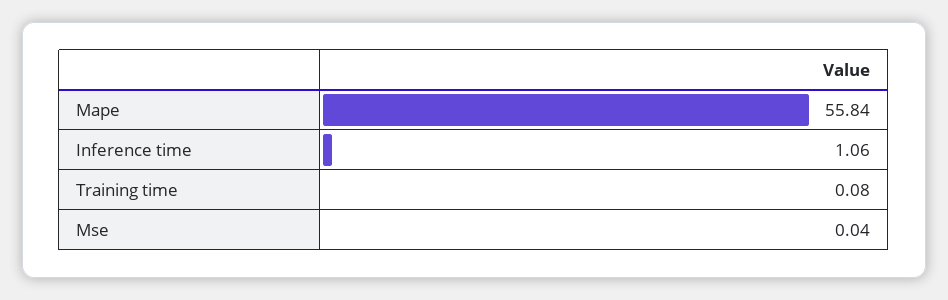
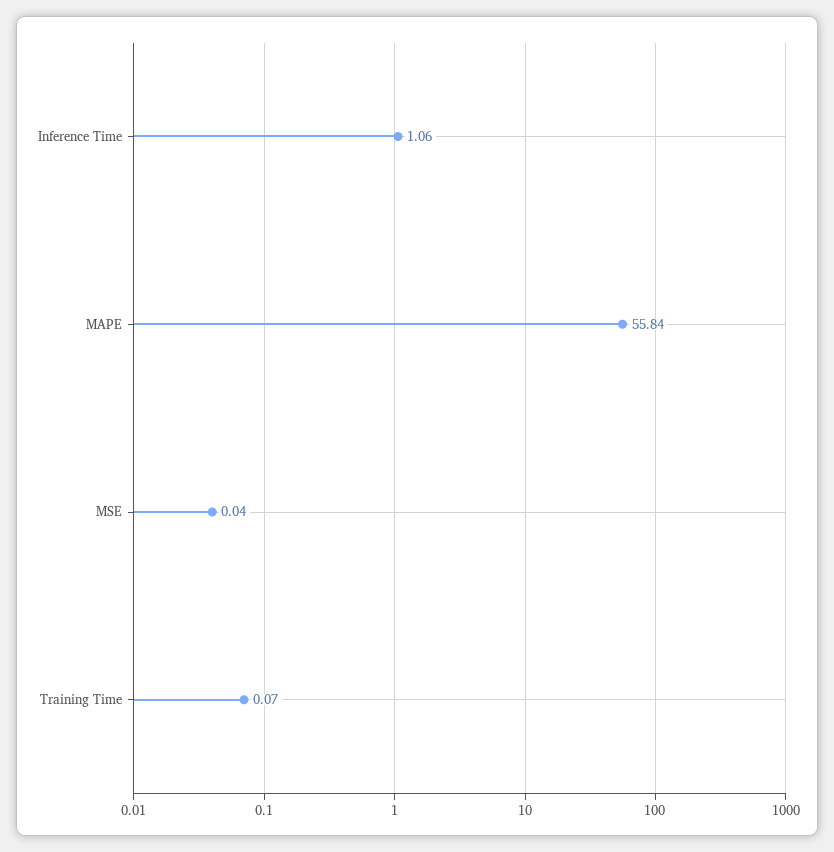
  {
    "Mape": 55.84,
    "Inference time": 1.06,
-   "Training time": 0.08,
+   "Training time": 0.07,
    "Mse": 0.04
  }

